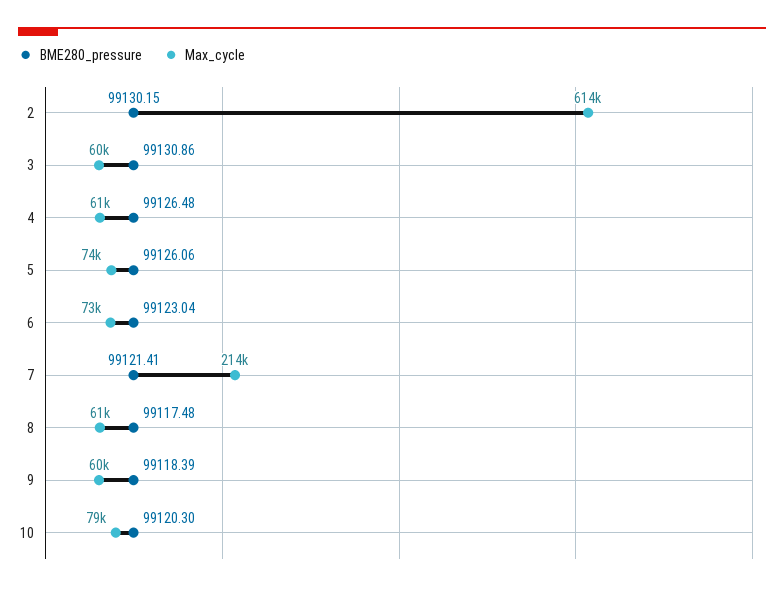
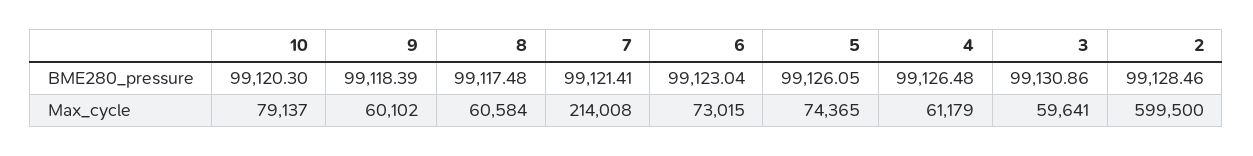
  {
    "BME280_pressure": {
-     "2": 99130.15,
+     "2": 99128.46,
      "3": 99130.86,
      "4": 99126.48,
-     "5": 99126.06,
+     "5": 99126.05,
      "6": 99123.04,
      "7": 99121.41,
      "8": 99117.48,
      "9": 99118.39,
      "10": 99120.3
    },
    "Max_cycle": {
-     "2": 614000,
+     "2": 599500,
      "3": 59641,
      "4": 61179,
      "5": 74365,
      "6": 73015,
      "7": 214008,
      "8": 60584,
      "9": 60102,
      "10": 79137
    }
  }

